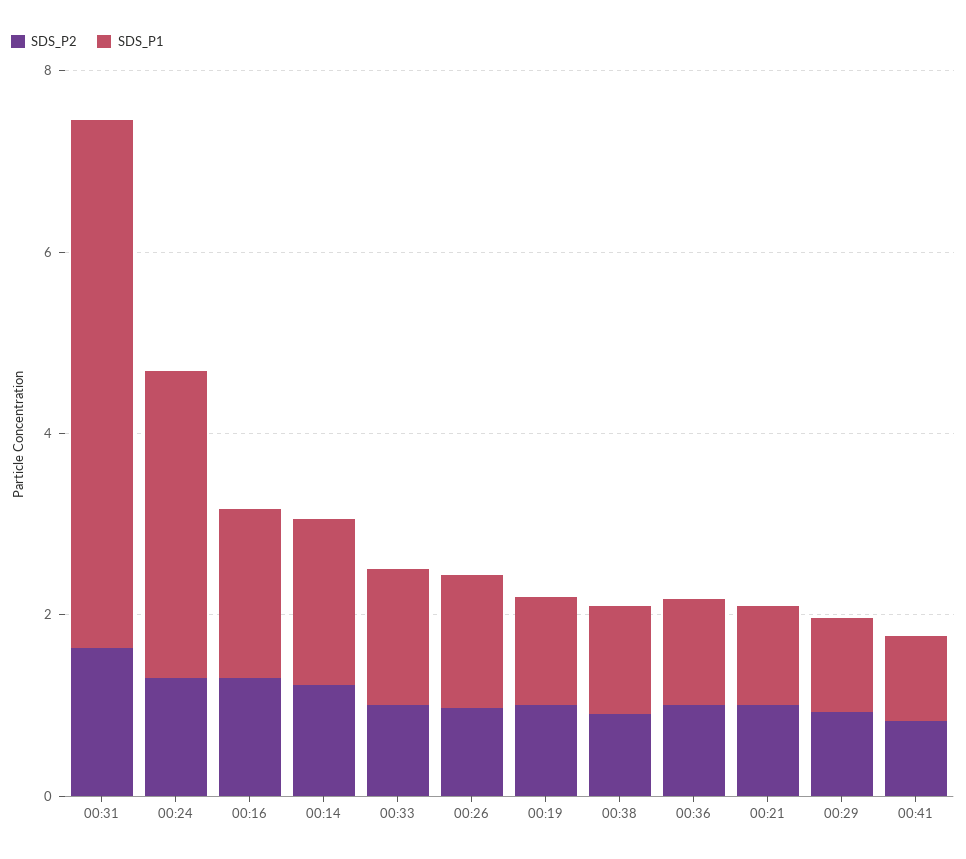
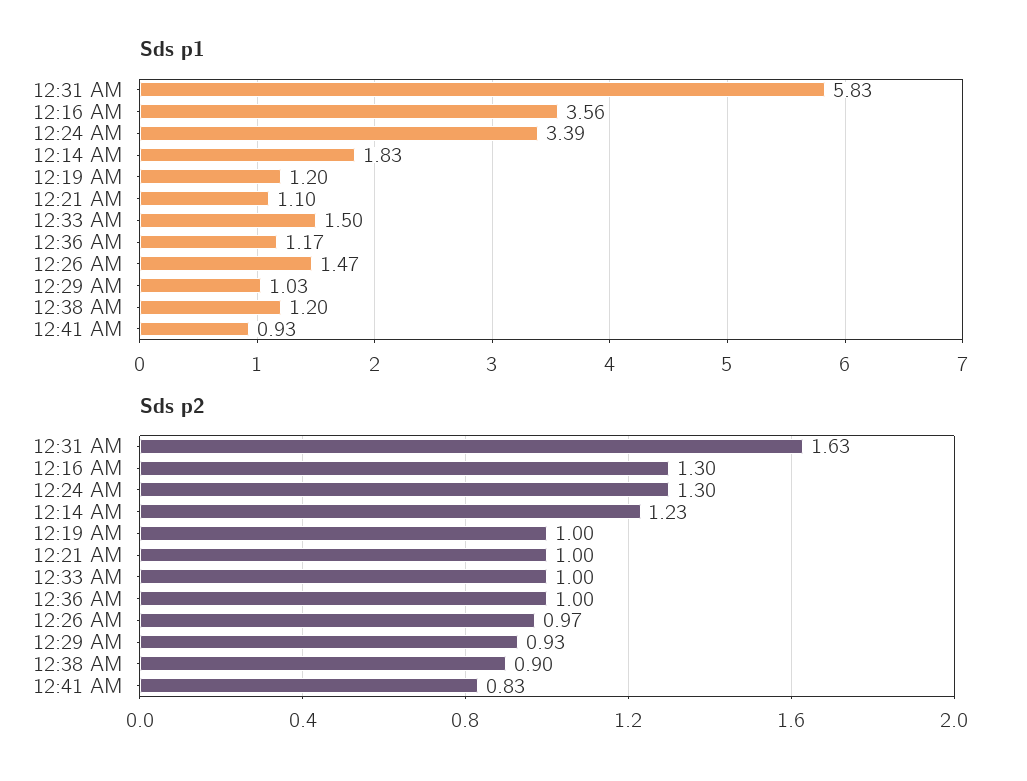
  {
    "SDS_P2": {
      "00:31": 1.63,
      "00:24": 1.3,
      "00:16": 1.3,
      "00:14": 1.23,
      "00:33": 1,
      "00:26": 0.97,
      "00:19": 1,
      "00:38": 0.9,
      "00:36": 1,
      "00:21": 1,
      "00:29": 0.93,
      "00:41": 0.83
    },
    "SDS_P1": {
      "00:31": 5.83,
      "00:24": 3.39,
-     "00:16": 2,
+     "00:16": 3.56,
      "00:14": 1.83,
      "00:33": 1.5,
      "00:26": 1.47,
      "00:19": 1.2,
      "00:38": 1.2,
      "00:36": 1.17,
      "00:21": 1.1,
      "00:29": 1.03,
      "00:41": 0.93
    }
  }

